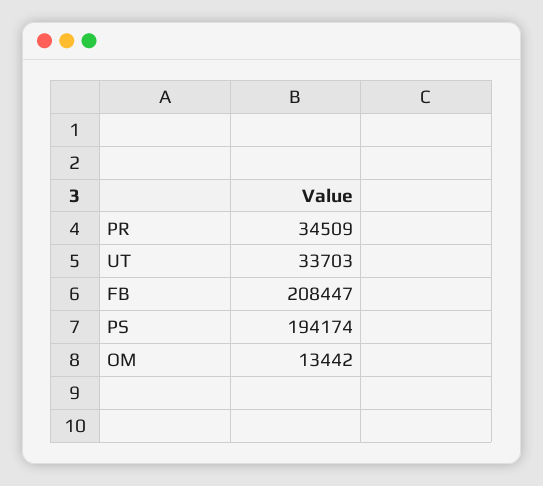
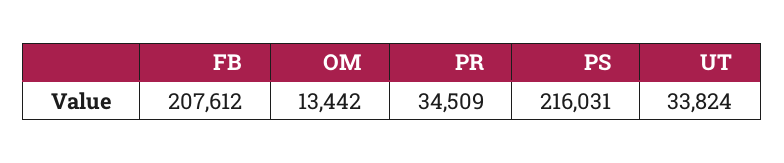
  {
    "PR": 34509,
-   "UT": 33703,
+   "UT": 33824,
-   "FB": 208447,
+   "FB": 207612,
-   "PS": 194174,
+   "PS": 216031,
    "OM": 13442
  }

